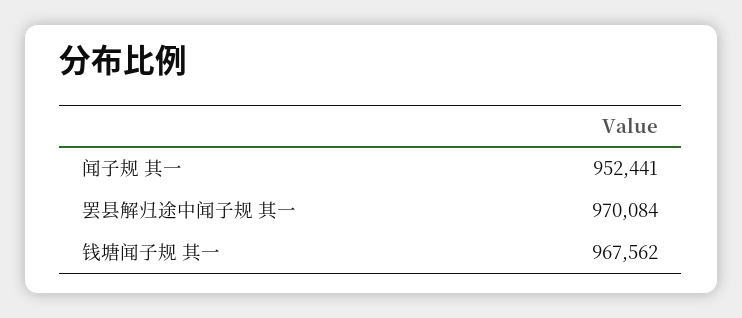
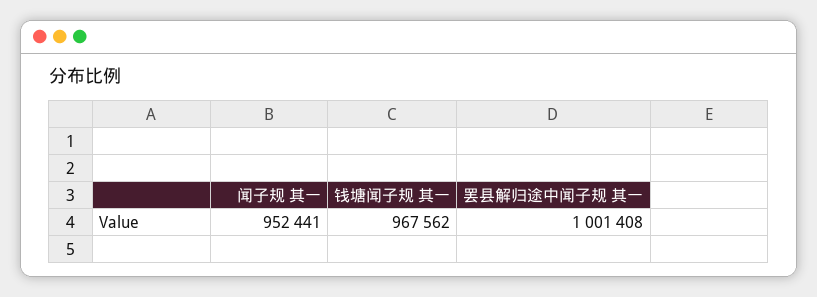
  {
    "闻子规 其一": 952441,
-   "罢县解归途中闻子规 其一": 970084,
+   "罢县解归途中闻子规 其一": 1001408,
    "钱塘闻子规 其一": 967562
  }

